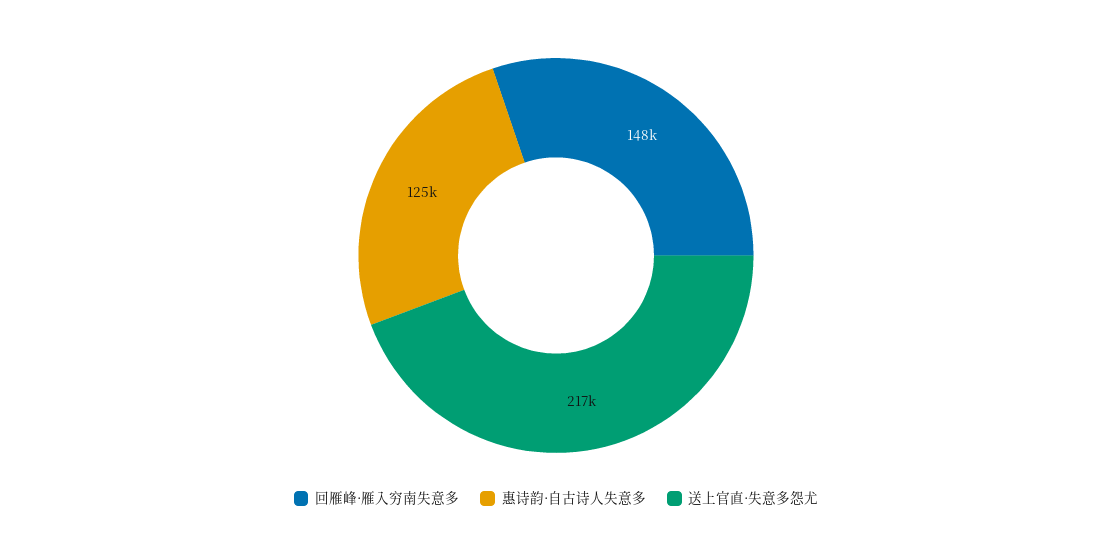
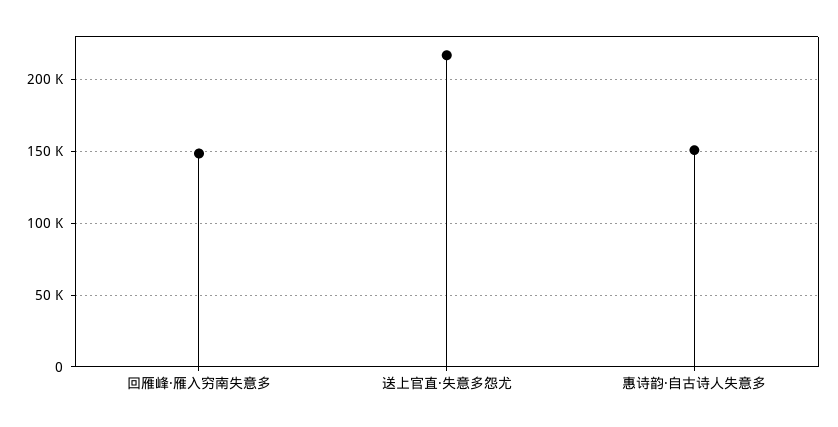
  {
    "回雁峰·雁入穷南失意多": 148000,
-   "惠诗韵·自古诗人失意多": 125000,
+   "惠诗韵·自古诗人失意多": 150000,
    "送上官直·失意多怨尤": 217000
  }

